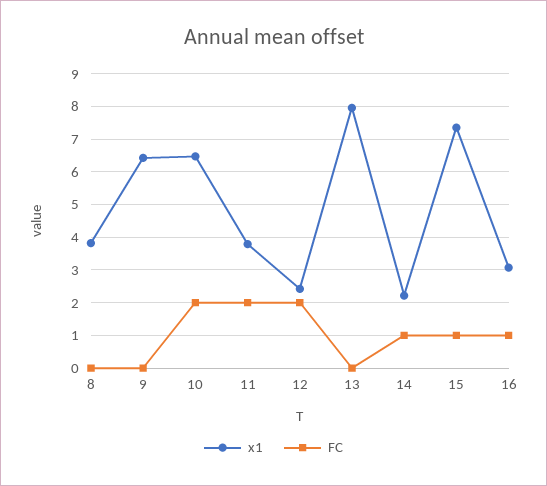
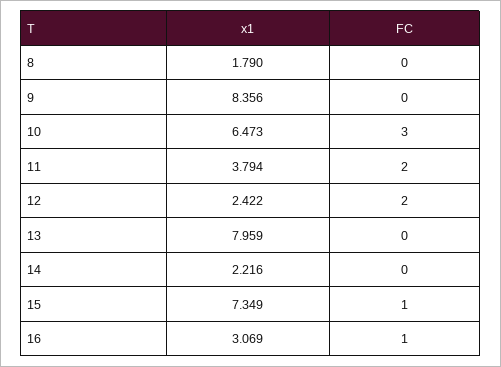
  {
    "x1": {
-     "8": 3.8,
+     "8": 1.79,
-     "9": 6.4,
+     "9": 8.356,
      "10": 6.473,
      "11": 3.794,
      "12": 2.422,
      "13": 7.959,
      "14": 2.216,
      "15": 7.349,
      "16": 3.069
    },
    "FC": {
      "8": 0,
      "9": 0,
-     "10": 2,
+     "10": 3,
      "11": 2,
      "12": 2,
      "13": 0,
-     "14": 1,
+     "14": 0,
      "15": 1,
      "16": 1
    }
  }

